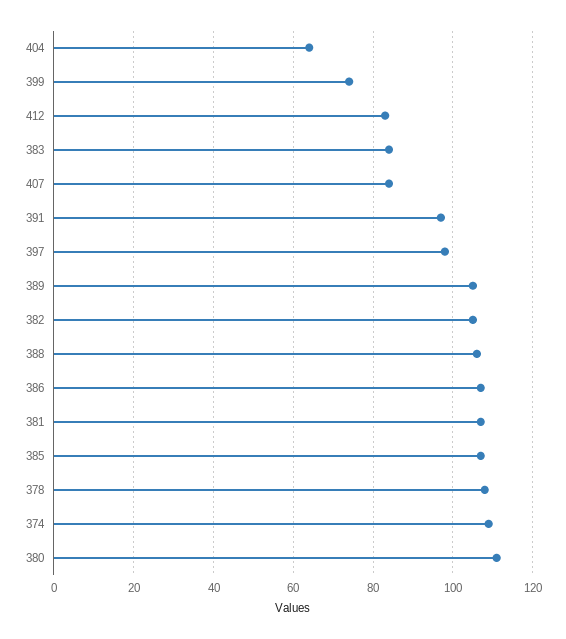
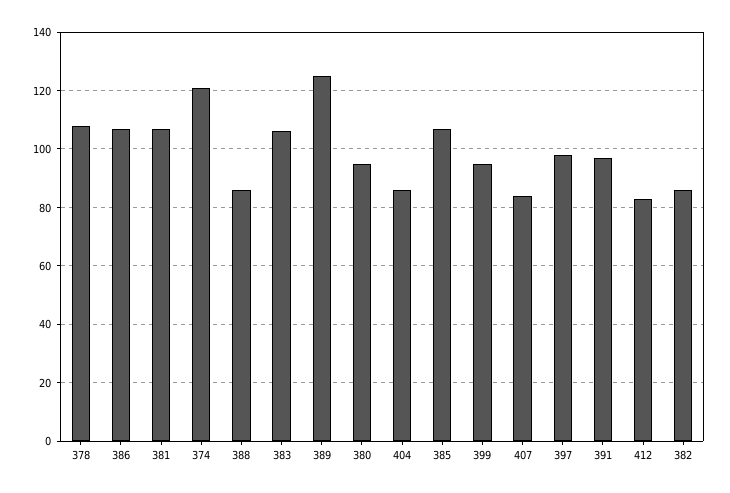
  {
-   "404": 65,
+   "404": 85,
-   "399": 75,
+   "399": 95,
    "412": 85,
-   "383": 85,
+   "383": 105,
    "407": 85,
    "391": 95,
    "397": 100,
-   "389": 105,
+   "389": 125,
-   "382": 105,
+   "382": 85,
-   "388": 105,
+   "388": 85,
    "386": 105,
    "381": 105,
    "385": 105,
    "378": 110,
-   "374": 110,
+   "374": 120,
-   "380": 110
+   "380": 95
  }

